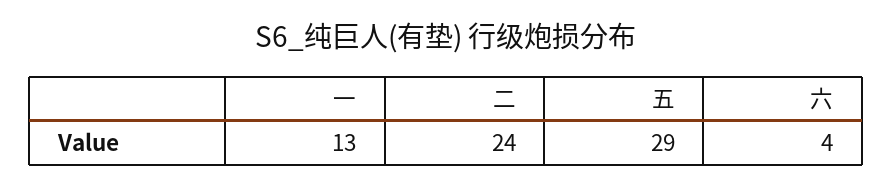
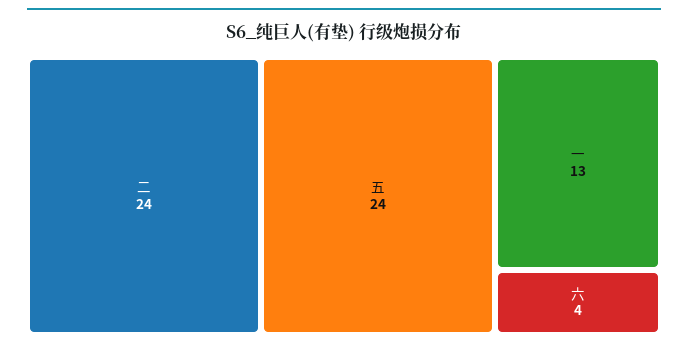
  {
    "一": 13,
    "二": 24,
-   "五": 29,
+   "五": 24,
    "六": 4
  }

